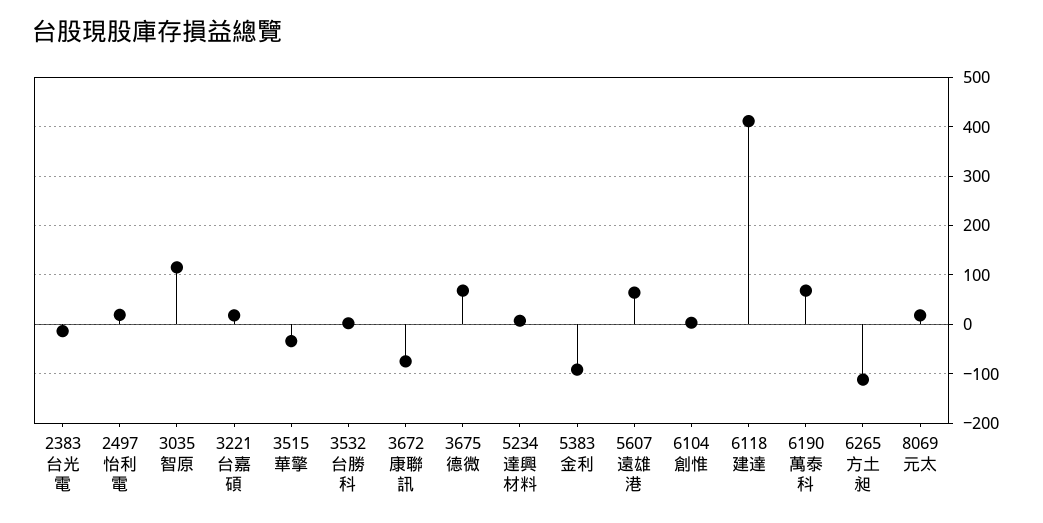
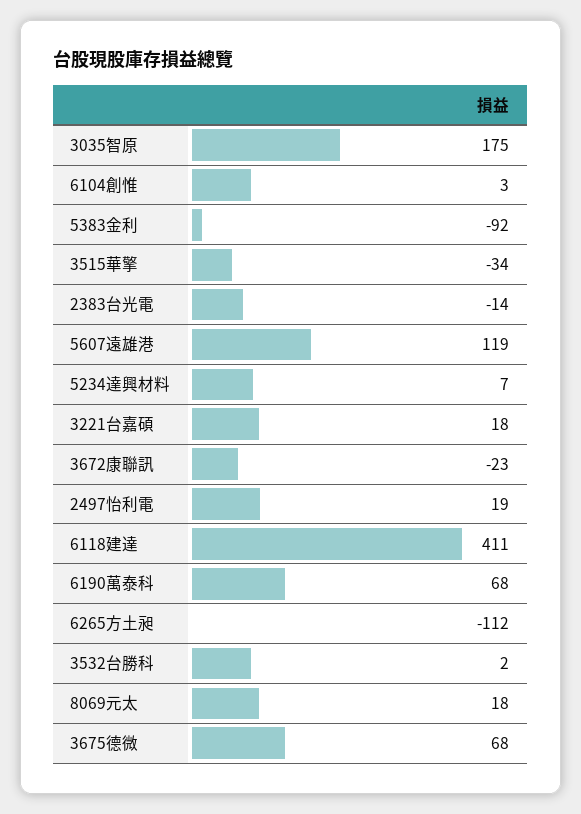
  {
    "2383台光電": -14,
    "2497怡利電": 19,
-   "3035智原": 120,
+   "3035智原": 175,
    "3221台嘉碩": 18,
    "3515華擎": -34,
    "3532台勝科": 2,
-   "3672康聯訊": -80,
+   "3672康聯訊": -23,
    "3675德微": 68,
    "5234達興材料": 7,
    "5383金利": -92,
-   "5607遠雄港": 60,
+   "5607遠雄港": 119,
    "6104創惟": 3,
    "6118建達": 411,
    "6190萬泰科": 68,
    "6265方土昶": -112,
    "8069元太": 18
  }

